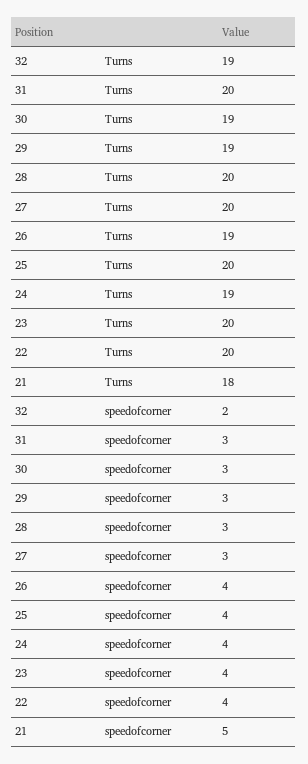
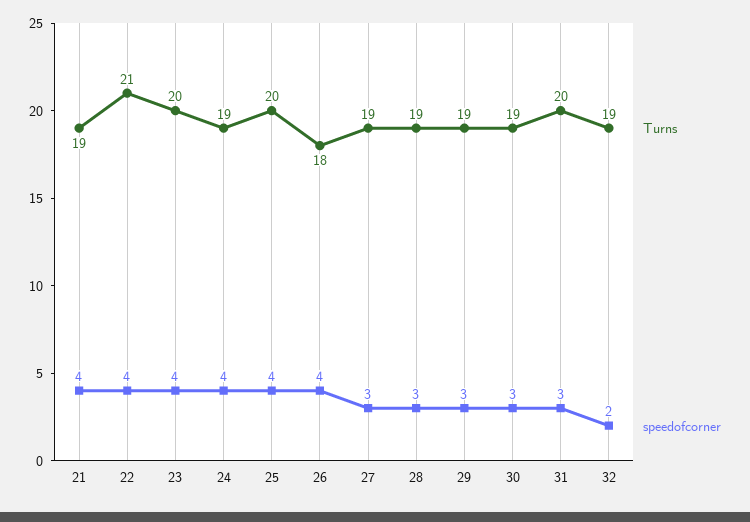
  {
    "Turns": {
      "32": 19,
      "31": 20,
      "30": 19,
      "29": 19,
-     "28": 20,
+     "28": 19,
-     "27": 20,
+     "27": 19,
-     "26": 19,
+     "26": 18,
      "25": 20,
      "24": 19,
      "23": 20,
-     "22": 20,
+     "22": 21,
-     "21": 18
+     "21": 19
    },
    "speedofcorner": {
      "32": 2,
      "31": 3,
      "30": 3,
      "29": 3,
      "28": 3,
      "27": 3,
      "26": 4,
      "25": 4,
      "24": 4,
      "23": 4,
      "22": 4,
-     "21": 5
+     "21": 4
    }
  }

